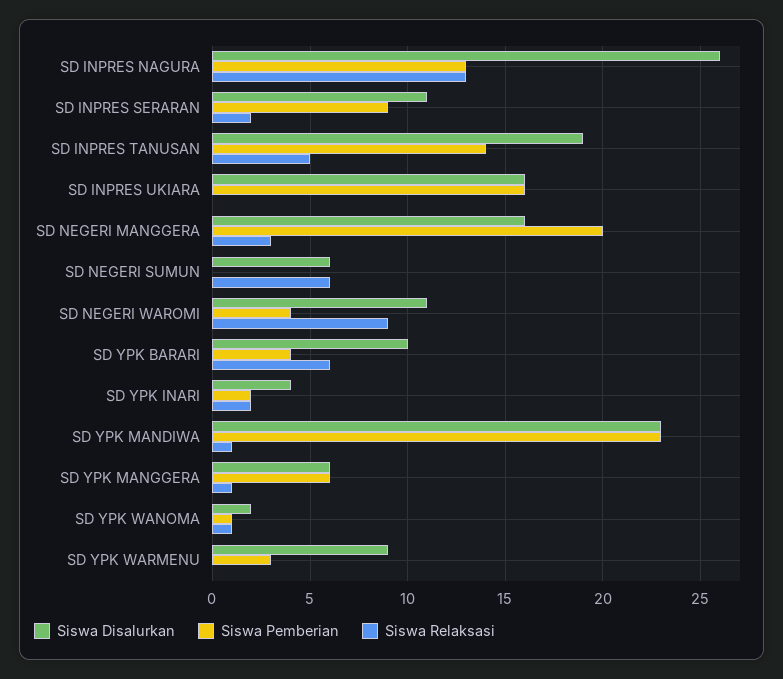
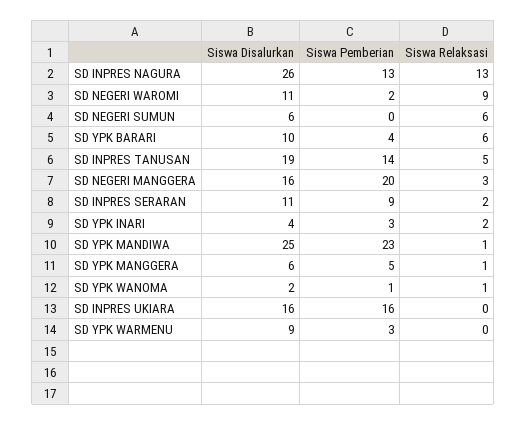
  {
    "Siswa Disalurkan": {
      "SD INPRES NAGURA": 26,
      "SD INPRES SERARAN": 11,
      "SD INPRES TANUSAN": 19,
      "SD INPRES UKIARA": 16,
      "SD NEGERI MANGGERA": 16,
      "SD NEGERI SUMUN": 6,
      "SD NEGERI WAROMI": 11,
      "SD YPK BARARI": 10,
      "SD YPK INARI": 4,
-     "SD YPK MANDIWA": 23,
+     "SD YPK MANDIWA": 25,
      "SD YPK MANGGERA": 6,
      "SD YPK WANOMA": 2,
      "SD YPK WARMENU": 9
    },
    "Siswa Pemberian": {
      "SD INPRES NAGURA": 13,
      "SD INPRES SERARAN": 9,
      "SD INPRES TANUSAN": 14,
      "SD INPRES UKIARA": 16,
      "SD NEGERI MANGGERA": 20,
      "SD NEGERI SUMUN": 0,
-     "SD NEGERI WAROMI": 4,
+     "SD NEGERI WAROMI": 2,
      "SD YPK BARARI": 4,
-     "SD YPK INARI": 2,
+     "SD YPK INARI": 3,
      "SD YPK MANDIWA": 23,
-     "SD YPK MANGGERA": 6,
+     "SD YPK MANGGERA": 5,
      "SD YPK WANOMA": 1,
      "SD YPK WARMENU": 3
    },
    "Siswa Relaksasi": {
      "SD INPRES NAGURA": 13,
      "SD INPRES SERARAN": 2,
      "SD INPRES TANUSAN": 5,
      "SD INPRES UKIARA": 0,
      "SD NEGERI MANGGERA": 3,
      "SD NEGERI SUMUN": 6,
      "SD NEGERI WAROMI": 9,
      "SD YPK BARARI": 6,
      "SD YPK INARI": 2,
      "SD YPK MANDIWA": 1,
      "SD YPK MANGGERA": 1,
      "SD YPK WANOMA": 1,
      "SD YPK WARMENU": 0
    }
  }

